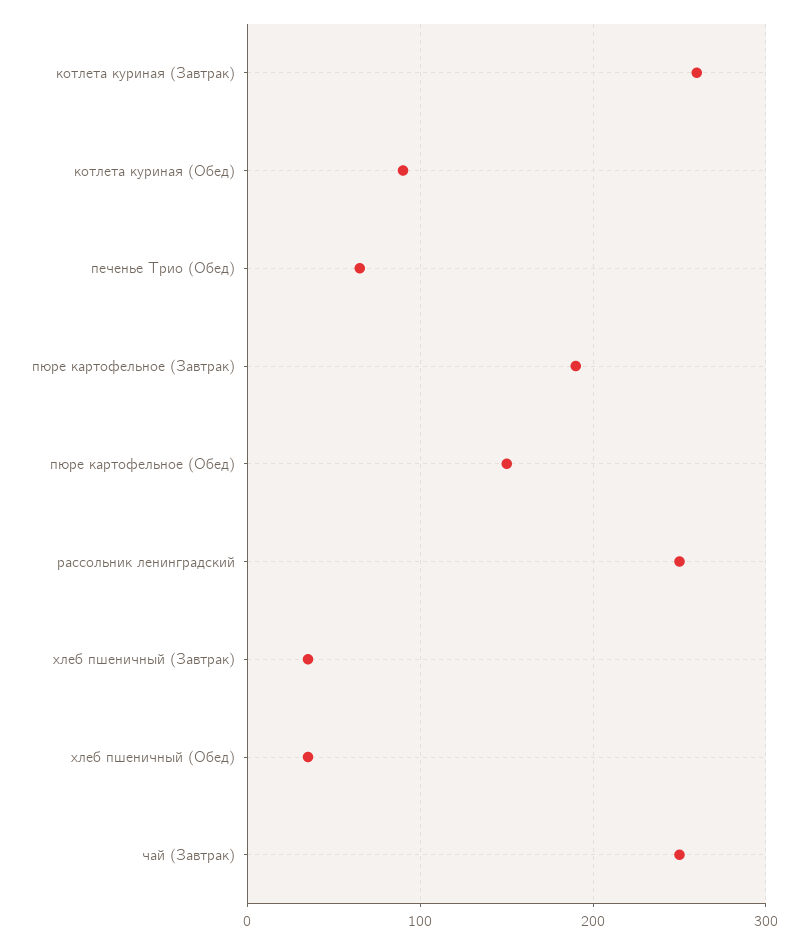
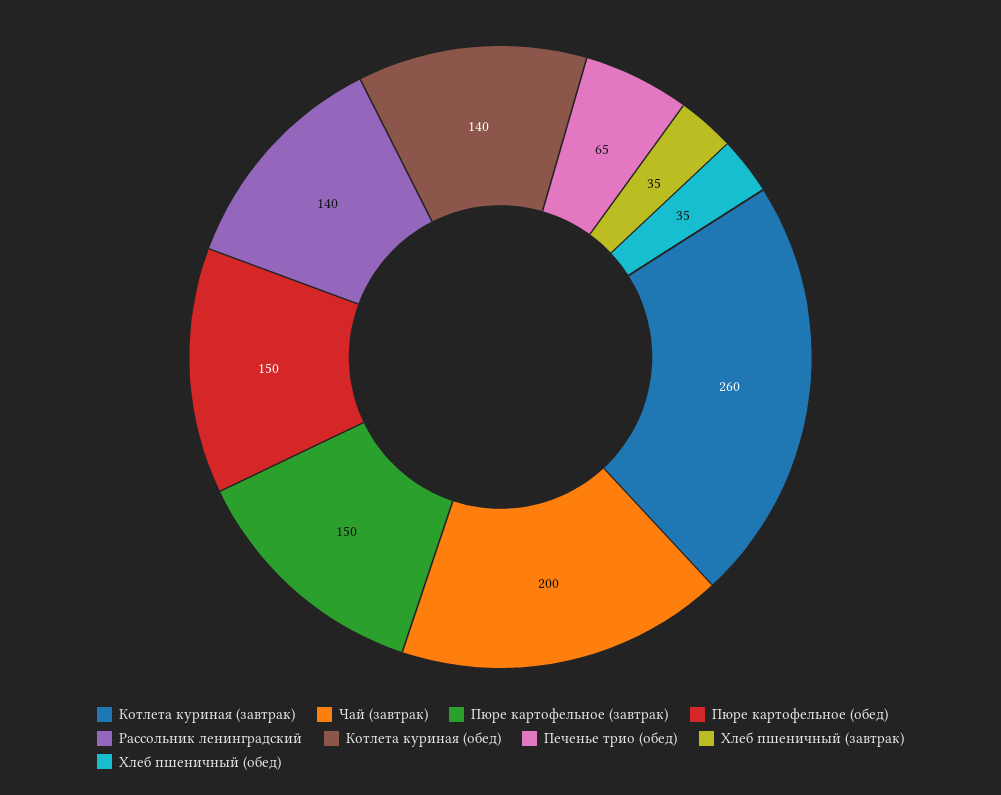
  {
    "котлета куриная (Завтрак)": 260,
-   "котлета куриная (Обед)": 90,
+   "котлета куриная (Обед)": 140,
    "печенье Трио (Обед)": 65,
-   "пюре картофельное (Завтрак)": 190,
+   "пюре картофельное (Завтрак)": 150,
    "пюре картофельное (Обед)": 150,
-   "рассольник ленинградский": 250,
+   "рассольник ленинградский": 140,
    "хлеб пшеничный (Завтрак)": 35,
    "хлеб пшеничный (Обед)": 35,
-   "чай (Завтрак)": 250
+   "чай (Завтрак)": 200
  }

